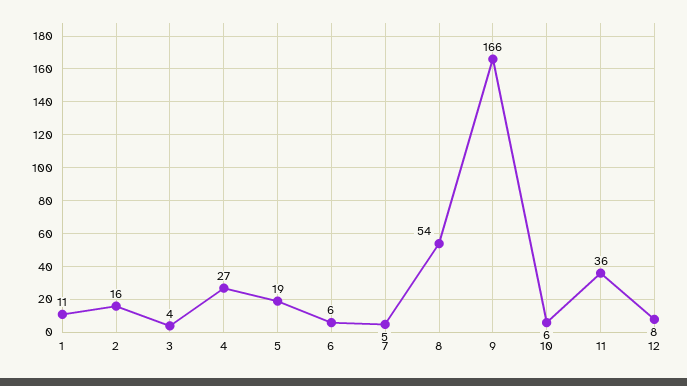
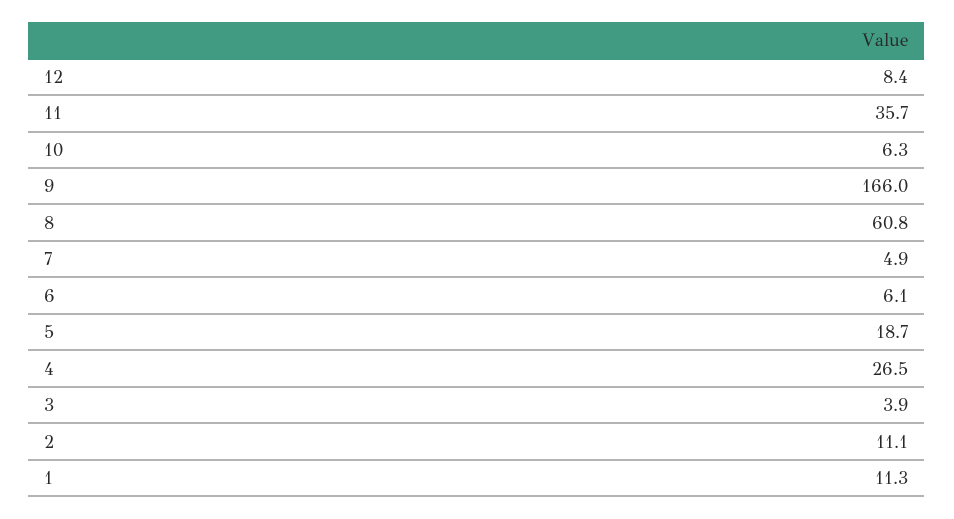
  {
    "1": 11.3,
-   "2": 16,
+   "2": 11.1,
    "3": 3.9,
    "4": 26.5,
    "5": 18.7,
    "6": 6.1,
    "7": 4.9,
-   "8": 54,
+   "8": 60.8,
    "9": 166,
    "10": 6.3,
    "11": 35.7,
    "12": 8.4
  }

